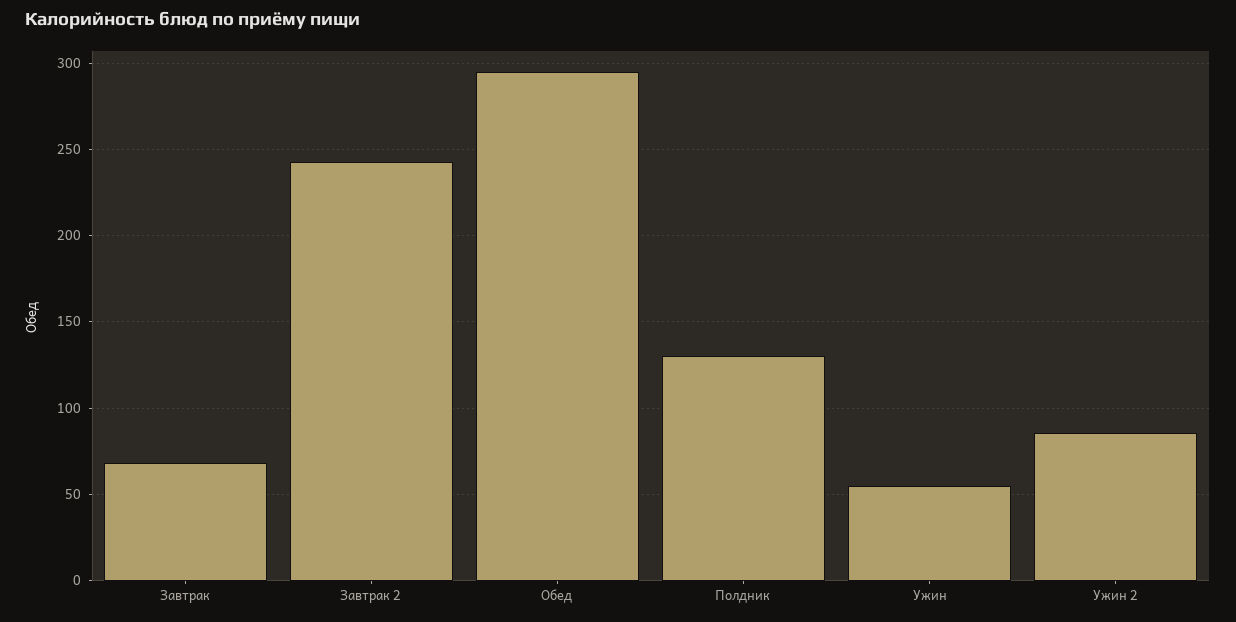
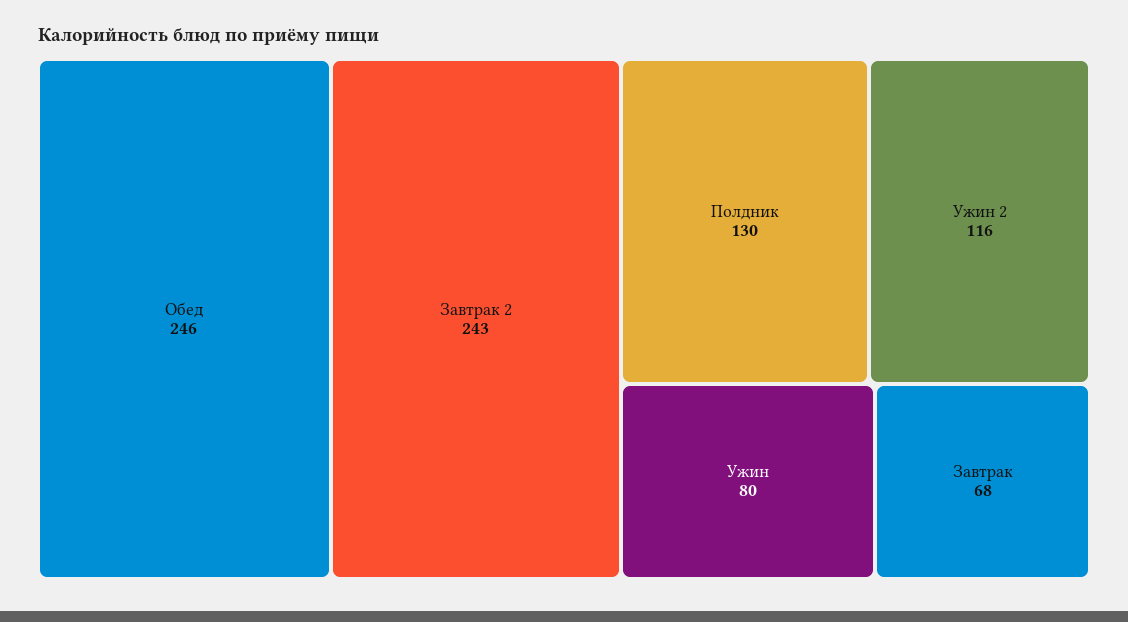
  {
    "Завтрак": 68,
    "Завтрак 2": 243,
-   "Обед": 295,
+   "Обед": 246,
    "Полдник": 130,
-   "Ужин": 55,
+   "Ужин": 80,
-   "Ужин 2": 85
+   "Ужин 2": 116
  }

